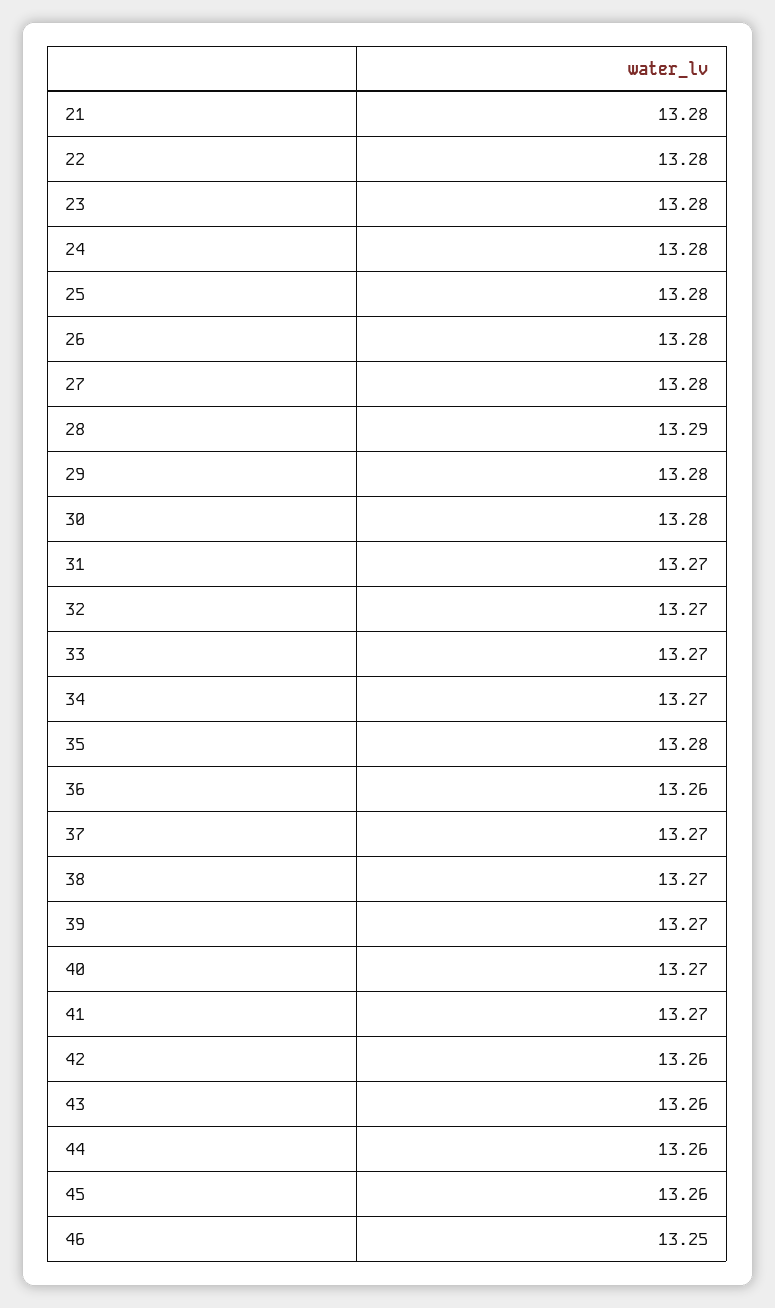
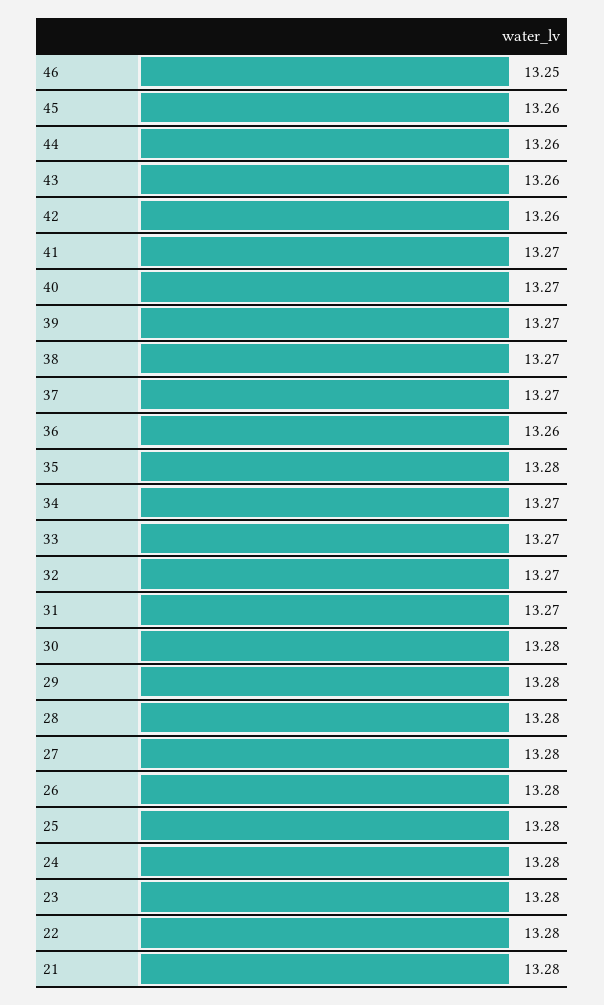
  {
    "21": 13.28,
    "22": 13.28,
    "23": 13.28,
    "24": 13.28,
    "25": 13.28,
    "26": 13.28,
    "27": 13.28,
-   "28": 13.29,
+   "28": 13.28,
    "29": 13.28,
    "30": 13.28,
    "31": 13.27,
    "32": 13.27,
    "33": 13.27,
    "34": 13.27,
    "35": 13.28,
    "36": 13.26,
    "37": 13.27,
    "38": 13.27,
    "39": 13.27,
    "40": 13.27,
    "41": 13.27,
    "42": 13.26,
    "43": 13.26,
    "44": 13.26,
    "45": 13.26,
    "46": 13.25
  }

